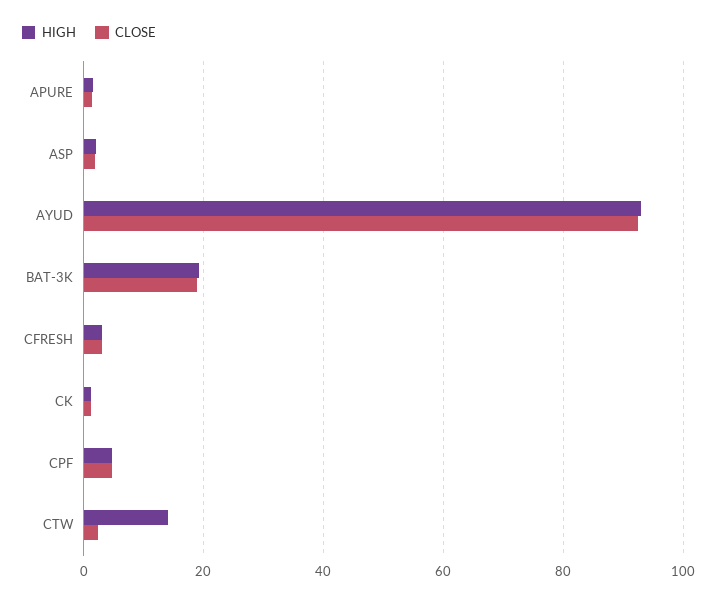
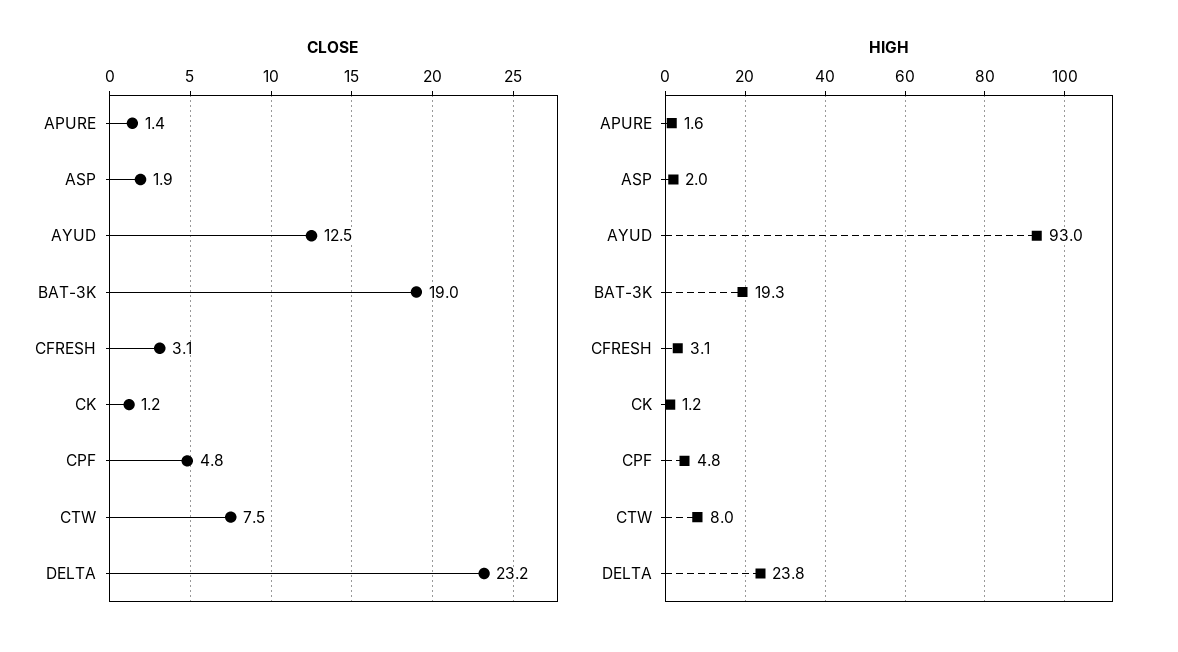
  {
    "HIGH": {
      "APURE": 1.6,
      "ASP": 2,
      "AYUD": 93,
      "BAT-3K": 19.3,
      "CFRESH": 3.1,
      "CK": 1.2,
      "CPF": 4.8,
-     "CTW": 14
+     "CTW": 8,
+     "DELTA": 23.8
    },
    "CLOSE": {
      "APURE": 1.4,
      "ASP": 1.9,
-     "AYUD": 92,
+     "AYUD": 12.5,
      "BAT-3K": 19,
      "CFRESH": 3.1,
      "CK": 1.2,
      "CPF": 4.8,
-     "CTW": 2
+     "CTW": 7.5,
+     "DELTA": 23.2
    }
  }

